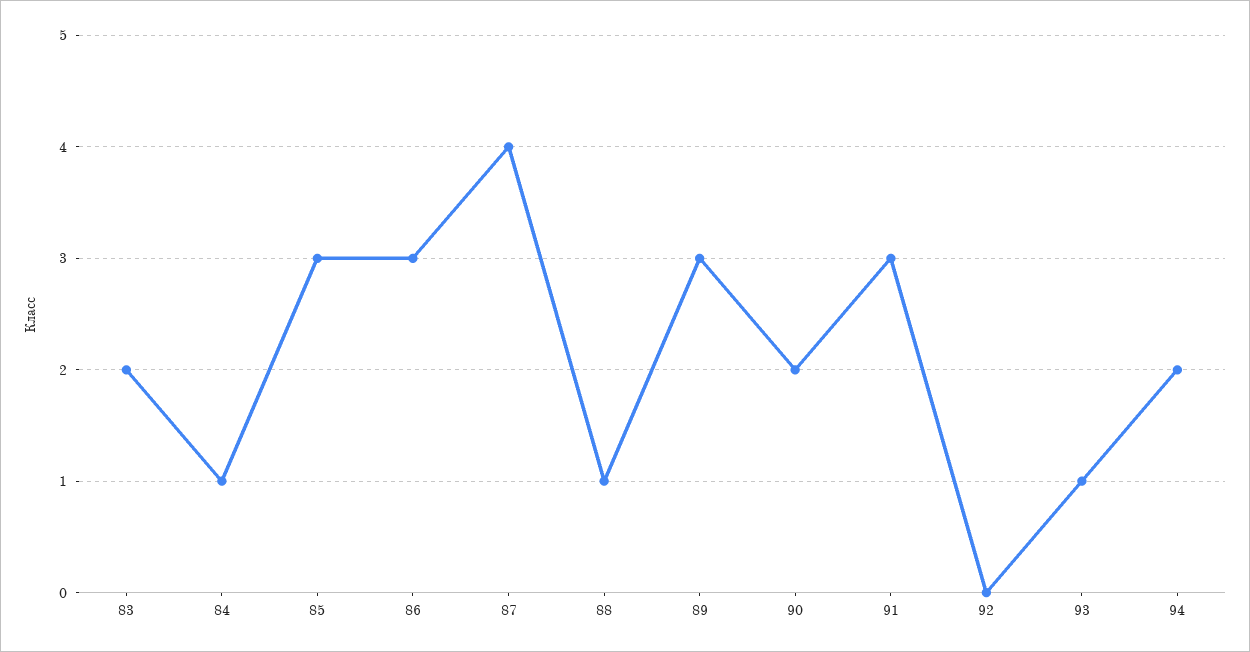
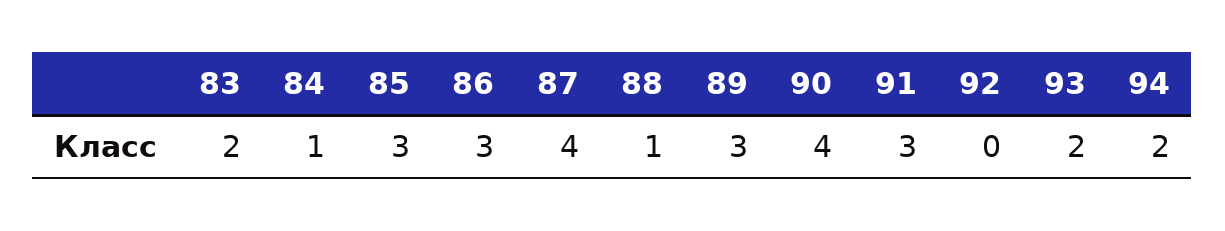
  {
    "83": 2,
    "84": 1,
    "85": 3,
    "86": 3,
    "87": 4,
    "88": 1,
    "89": 3,
-   "90": 2,
+   "90": 4,
    "91": 3,
    "92": 0,
-   "93": 1,
+   "93": 2,
    "94": 2
  }

